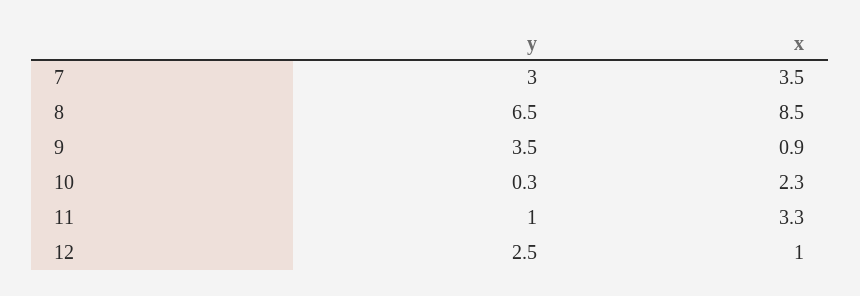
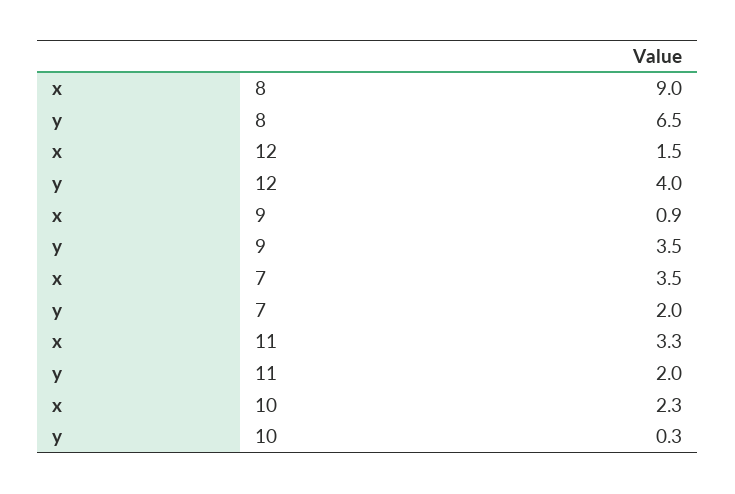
  {
    "y": {
-     "7": 3,
+     "7": 2,
      "8": 6.5,
      "9": 3.5,
      "10": 0.3,
-     "11": 1,
+     "11": 2,
-     "12": 2.5
+     "12": 4
    },
    "x": {
      "7": 3.5,
-     "8": 8.5,
+     "8": 9,
      "9": 0.9,
      "10": 2.3,
      "11": 3.3,
-     "12": 1
+     "12": 1.5
    }
  }

